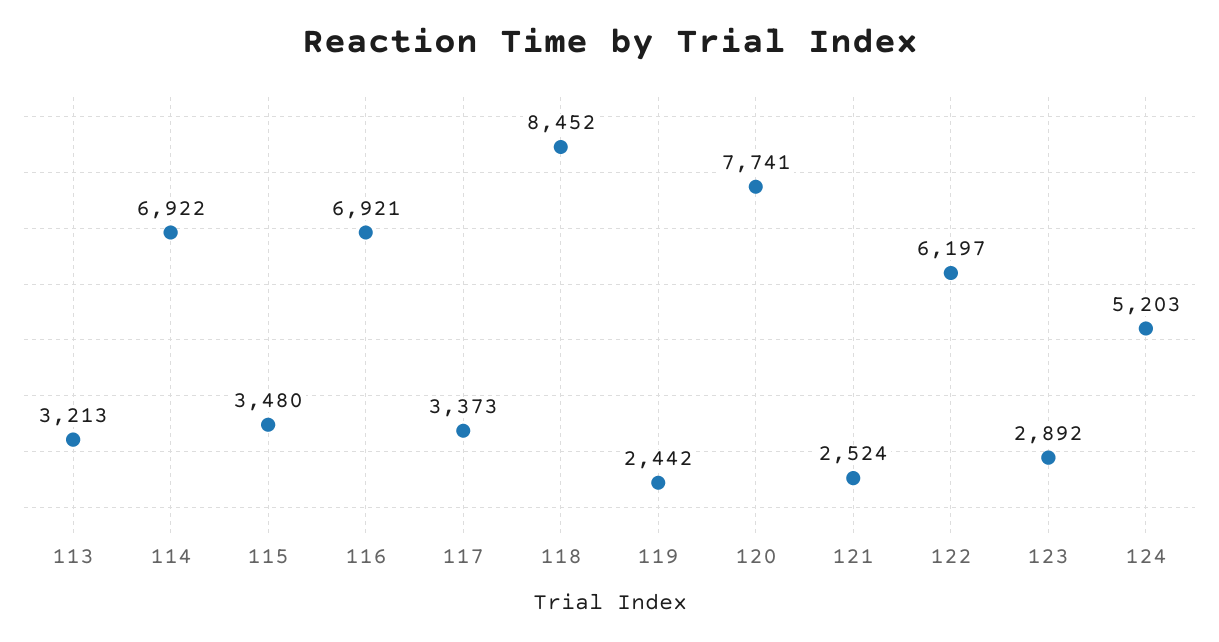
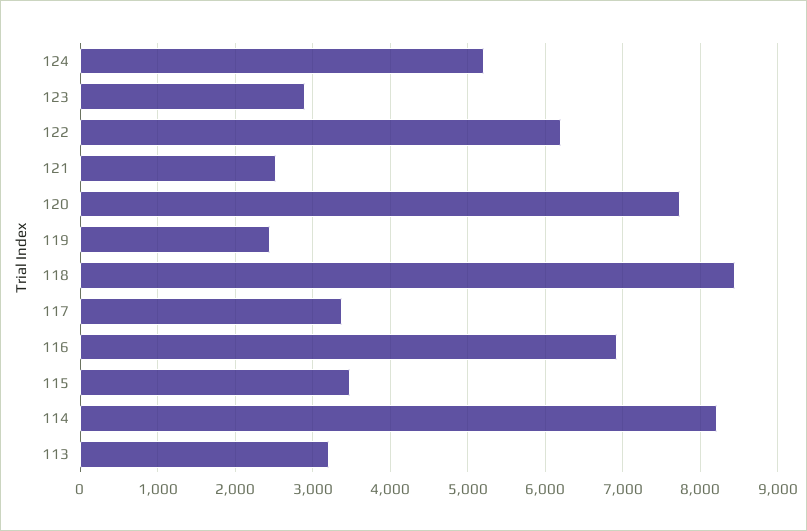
  {
    "113": 3213,
-   "114": 6922,
+   "114": 8200,
    "115": 3480,
    "116": 6921,
    "117": 3373,
    "118": 8452,
    "119": 2442,
    "120": 7741,
    "121": 2524,
    "122": 6197,
    "123": 2892,
    "124": 5203
  }

